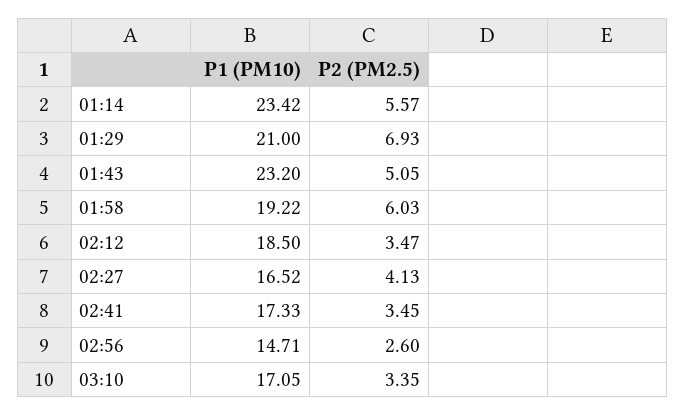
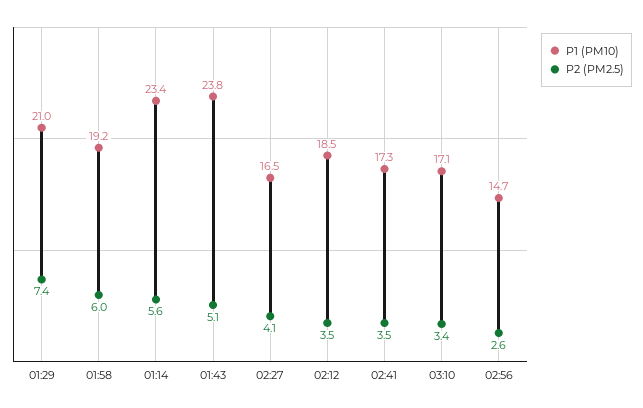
  {
    "P1 (PM10)": {
      "01:14": 23.42,
      "01:29": 21,
-     "01:43": 23.2,
+     "01:43": 23.8,
      "01:58": 19.22,
      "02:12": 18.5,
      "02:27": 16.52,
      "02:41": 17.33,
      "02:56": 14.71,
      "03:10": 17.05
    },
    "P2 (PM2.5)": {
      "01:14": 5.57,
-     "01:29": 6.93,
+     "01:29": 7.4,
      "01:43": 5.05,
      "01:58": 6.03,
      "02:12": 3.47,
      "02:27": 4.13,
      "02:41": 3.45,
      "02:56": 2.6,
      "03:10": 3.35
    }
  }

